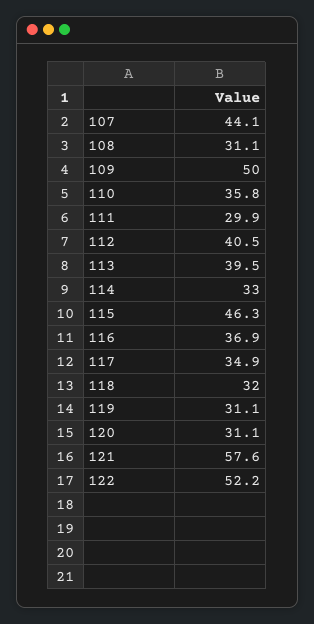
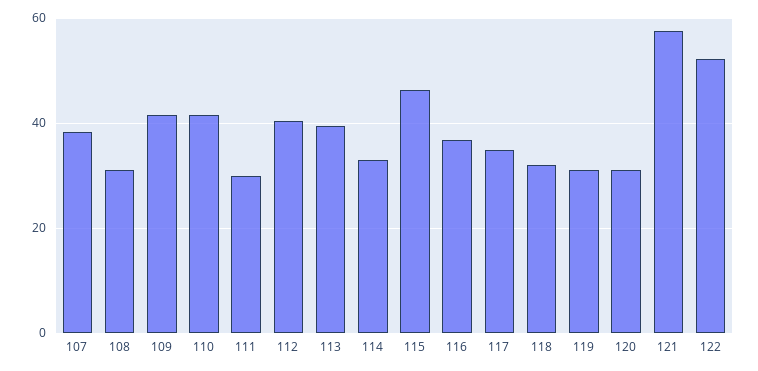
  {
-   "107": 44.1,
+   "107": 38,
    "108": 31.1,
-   "109": 50,
+   "109": 42,
-   "110": 35.8,
+   "110": 42,
    "111": 29.9,
    "112": 40.5,
    "113": 39.5,
    "114": 33,
    "115": 46.3,
    "116": 36.9,
    "117": 34.9,
    "118": 32,
    "119": 31.1,
    "120": 31.1,
    "121": 57.6,
    "122": 52.2
  }

